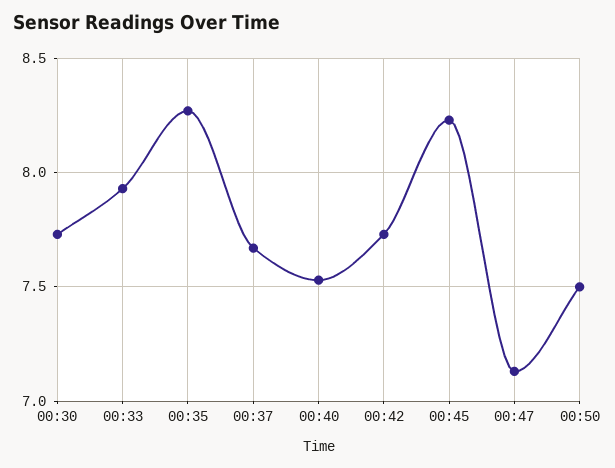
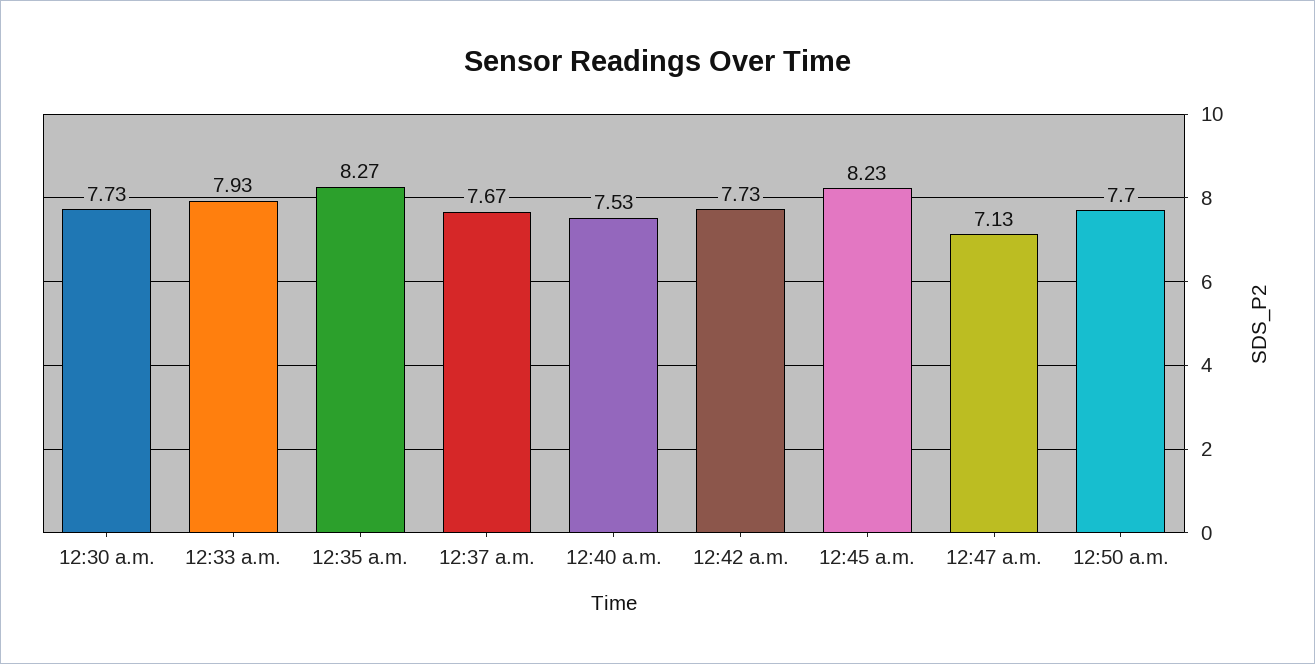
  {
    "00:30": 7.73,
    "00:33": 7.93,
    "00:35": 8.27,
    "00:37": 7.67,
    "00:40": 7.53,
    "00:42": 7.73,
    "00:45": 8.23,
    "00:47": 7.13,
-   "00:50": 7.5
+   "00:50": 7.7
  }

